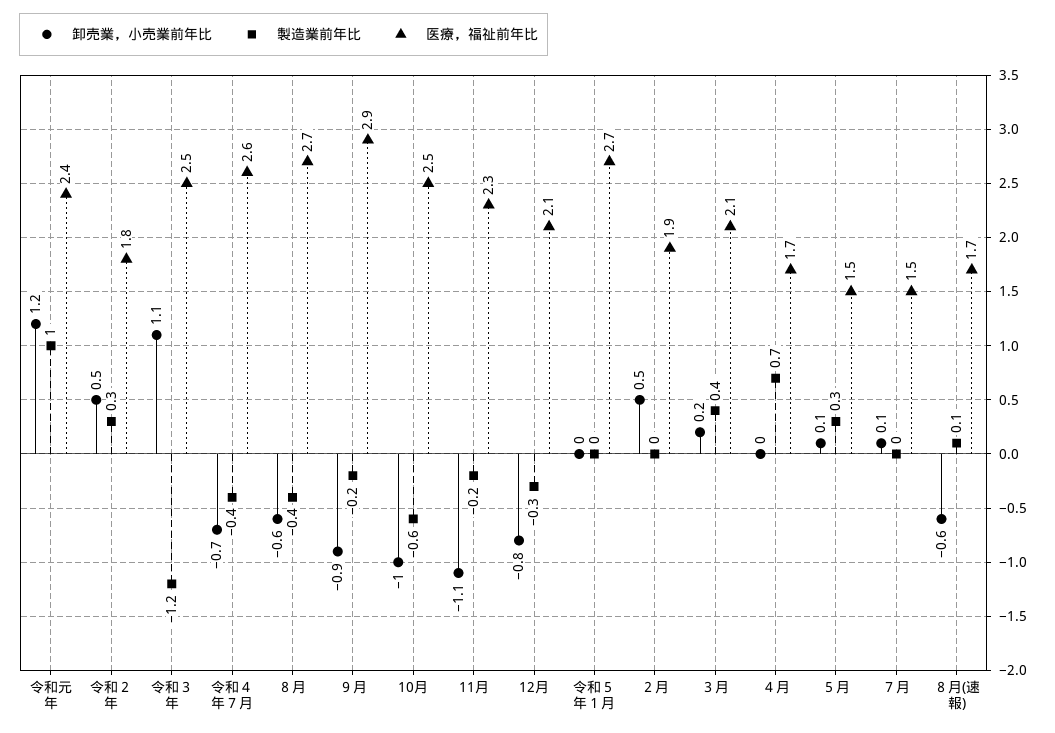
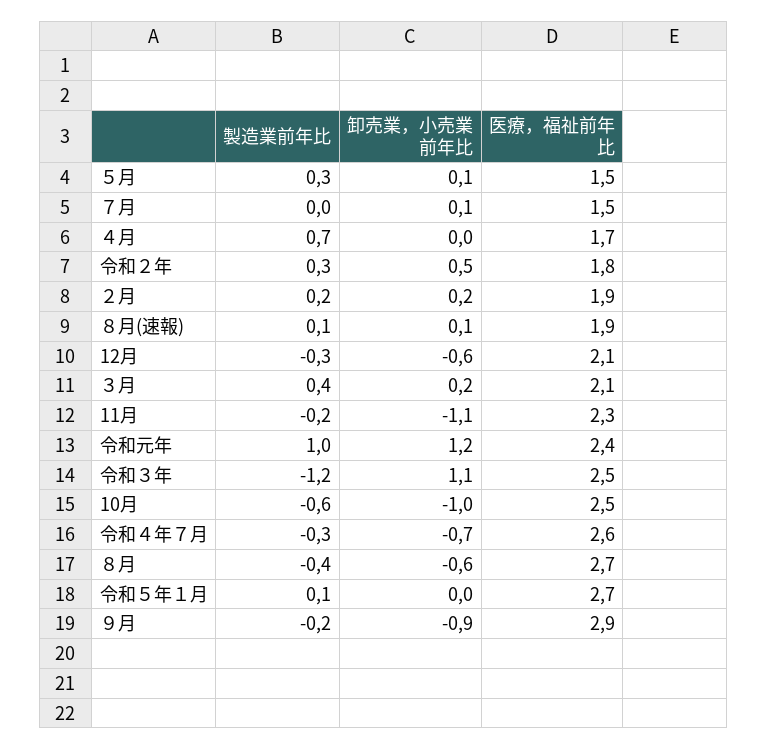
  {
    "卸売業，小売業前年比": {
      "令和元年": 1.2,
      "令和２年": 0.5,
      "令和３年": 1.1,
      "令和４年７月": -0.7,
      "８月": -0.6,
      "９月": -0.9,
      "10月": -1,
      "11月": -1.1,
-     "12月": -0.8,
+     "12月": -0.6,
      "令和５年１月": 0,
-     "２月": 0.5,
+     "２月": 0.2,
      "３月": 0.2,
      "４月": 0,
      "５月": 0.1,
      "７月": 0.1,
-     "８月(速報)": -0.6
+     "８月(速報)": 0.1
    },
    "製造業前年比": {
      "令和元年": 1,
      "令和２年": 0.3,
      "令和３年": -1.2,
-     "令和４年７月": -0.4,
+     "令和４年７月": -0.3,
      "８月": -0.4,
      "９月": -0.2,
      "10月": -0.6,
      "11月": -0.2,
      "12月": -0.3,
-     "令和５年１月": 0,
+     "令和５年１月": 0.1,
-     "２月": 0,
+     "２月": 0.2,
      "３月": 0.4,
      "４月": 0.7,
      "５月": 0.3,
      "７月": 0,
      "８月(速報)": 0.1
    },
    "医療，福祉前年比": {
      "令和元年": 2.4,
      "令和２年": 1.8,
      "令和３年": 2.5,
      "令和４年７月": 2.6,
      "８月": 2.7,
      "９月": 2.9,
      "10月": 2.5,
      "11月": 2.3,
      "12月": 2.1,
      "令和５年１月": 2.7,
      "２月": 1.9,
      "３月": 2.1,
      "４月": 1.7,
      "５月": 1.5,
      "７月": 1.5,
-     "８月(速報)": 1.7
+     "８月(速報)": 1.9
    }
  }

